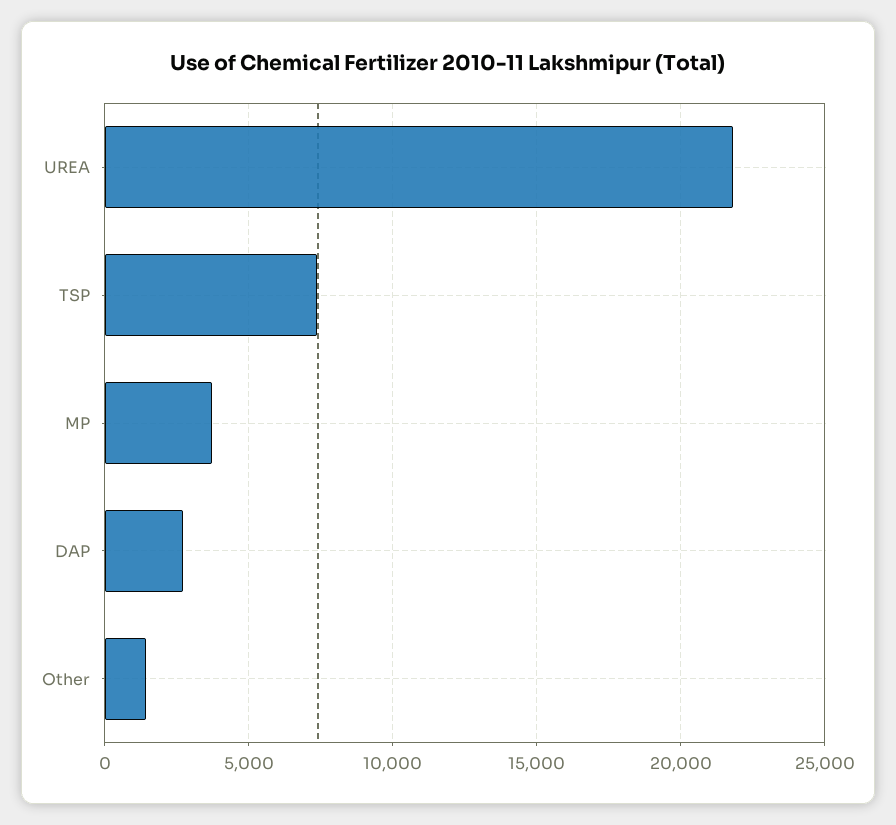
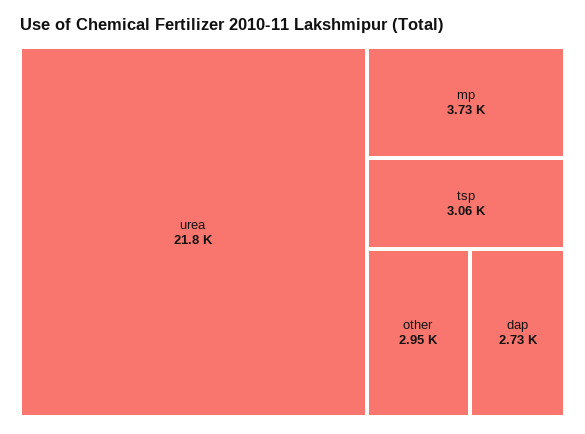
  {
    "UREA": 21800,
-   "TSP": 7500,
+   "TSP": 3060,
    "MP": 3730,
    "DAP": 2730,
-   "Other": 1500
+   "Other": 2950
  }

